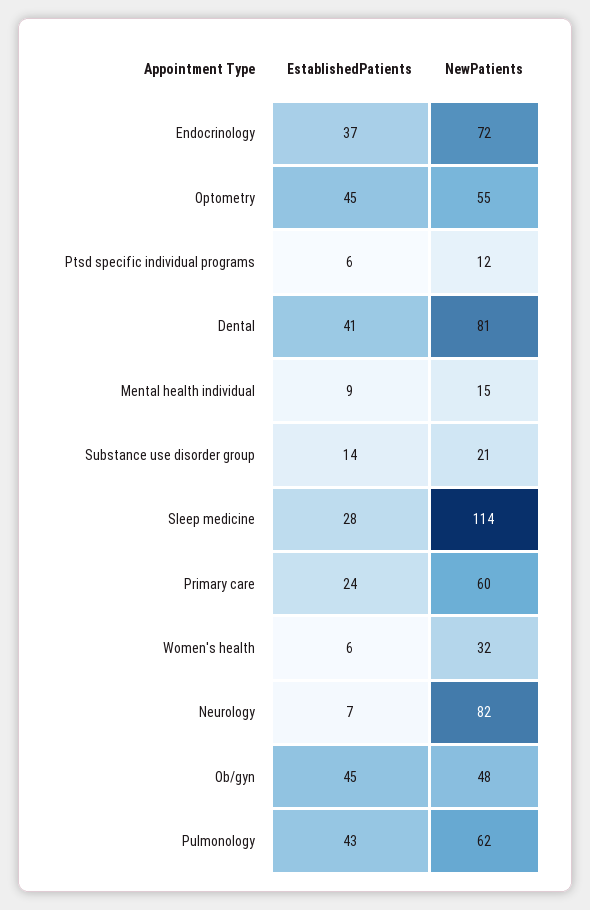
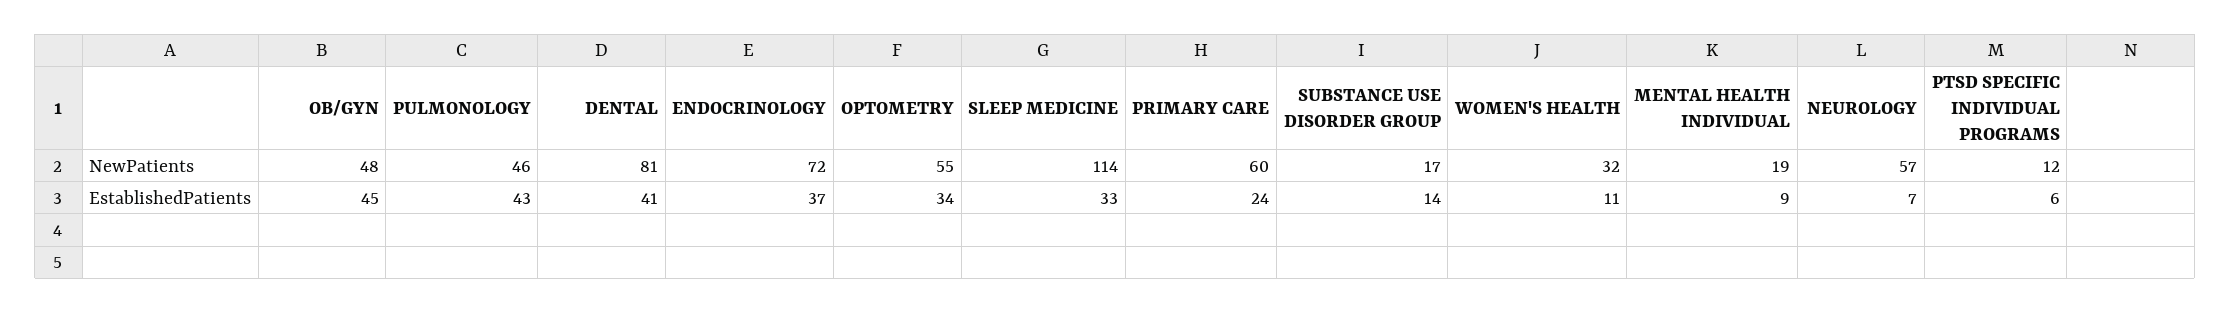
  {
    "EstablishedPatients": {
      "Endocrinology": 37,
-     "Optometry": 45,
+     "Optometry": 34,
      "Ptsd specific individual programs": 6,
      "Dental": 41,
      "Mental health individual": 9,
      "Substance use disorder group": 14,
-     "Sleep medicine": 28,
+     "Sleep medicine": 33,
      "Primary care": 24,
-     "Women's health": 6,
+     "Women's health": 11,
      "Neurology": 7,
      "Ob/gyn": 45,
      "Pulmonology": 43
    },
    "NewPatients": {
      "Endocrinology": 72,
      "Optometry": 55,
      "Ptsd specific individual programs": 12,
      "Dental": 81,
-     "Mental health individual": 15,
+     "Mental health individual": 19,
-     "Substance use disorder group": 21,
+     "Substance use disorder group": 17,
      "Sleep medicine": 114,
      "Primary care": 60,
      "Women's health": 32,
-     "Neurology": 82,
+     "Neurology": 57,
      "Ob/gyn": 48,
-     "Pulmonology": 62
+     "Pulmonology": 46
    }
  }

